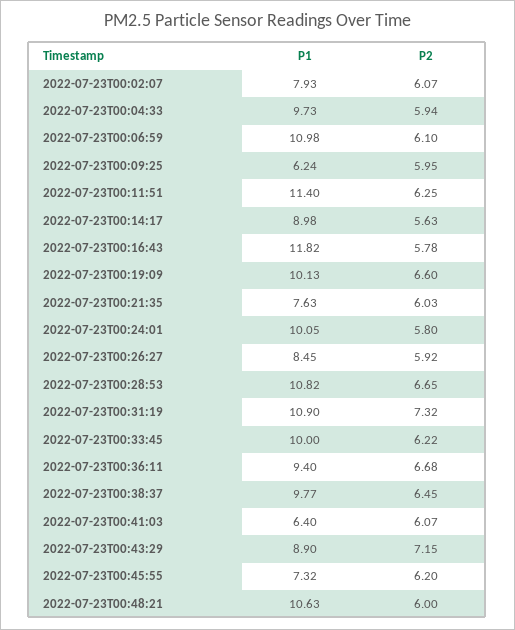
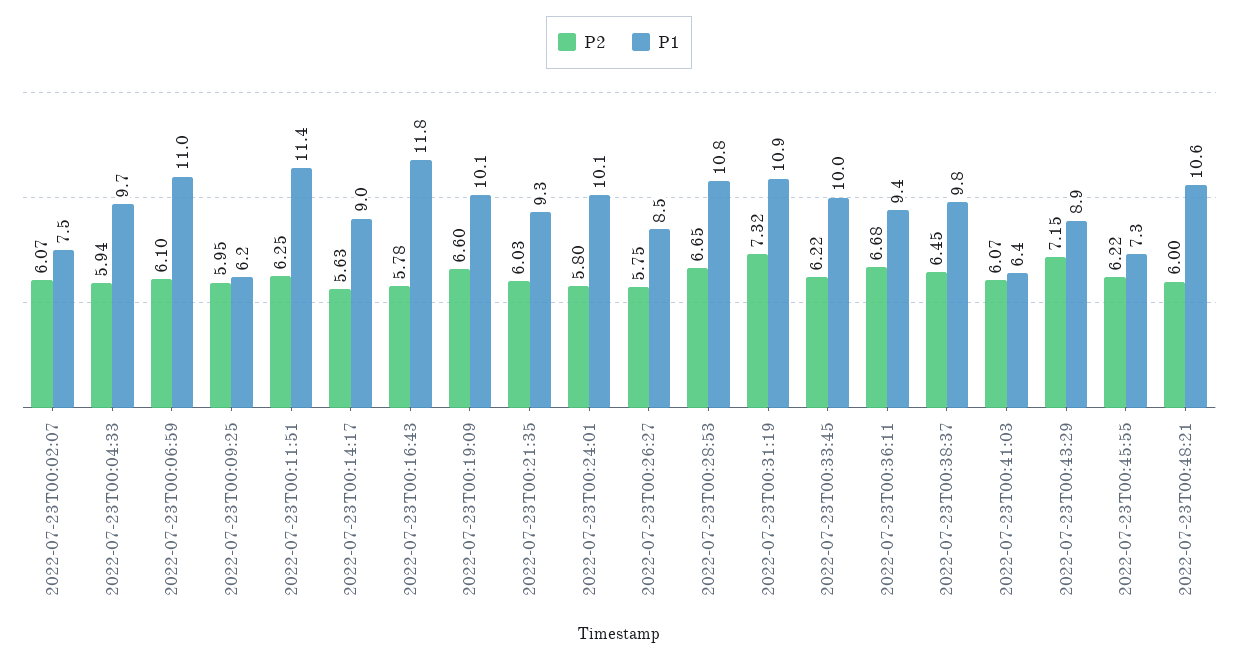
  {
    "P1": {
-     "2022-07-23T00:02:07": 7.93,
+     "2022-07-23T00:02:07": 7.5,
      "2022-07-23T00:04:33": 9.73,
      "2022-07-23T00:06:59": 10.98,
      "2022-07-23T00:09:25": 6.24,
      "2022-07-23T00:11:51": 11.4,
      "2022-07-23T00:14:17": 8.98,
      "2022-07-23T00:16:43": 11.82,
      "2022-07-23T00:19:09": 10.13,
-     "2022-07-23T00:21:35": 7.63,
+     "2022-07-23T00:21:35": 9.3,
      "2022-07-23T00:24:01": 10.05,
      "2022-07-23T00:26:27": 8.45,
      "2022-07-23T00:28:53": 10.82,
      "2022-07-23T00:31:19": 10.9,
      "2022-07-23T00:33:45": 10,
      "2022-07-23T00:36:11": 9.4,
      "2022-07-23T00:38:37": 9.77,
      "2022-07-23T00:41:03": 6.4,
      "2022-07-23T00:43:29": 8.9,
      "2022-07-23T00:45:55": 7.32,
      "2022-07-23T00:48:21": 10.63
    },
    "P2": {
      "2022-07-23T00:02:07": 6.07,
      "2022-07-23T00:04:33": 5.94,
      "2022-07-23T00:06:59": 6.1,
      "2022-07-23T00:09:25": 5.95,
      "2022-07-23T00:11:51": 6.25,
      "2022-07-23T00:14:17": 5.63,
      "2022-07-23T00:16:43": 5.78,
      "2022-07-23T00:19:09": 6.6,
      "2022-07-23T00:21:35": 6.03,
      "2022-07-23T00:24:01": 5.8,
-     "2022-07-23T00:26:27": 5.92,
+     "2022-07-23T00:26:27": 5.75,
      "2022-07-23T00:28:53": 6.65,
      "2022-07-23T00:31:19": 7.32,
      "2022-07-23T00:33:45": 6.22,
      "2022-07-23T00:36:11": 6.68,
      "2022-07-23T00:38:37": 6.45,
      "2022-07-23T00:41:03": 6.07,
      "2022-07-23T00:43:29": 7.15,
-     "2022-07-23T00:45:55": 6.2,
+     "2022-07-23T00:45:55": 6.22,
      "2022-07-23T00:48:21": 6
    }
  }

